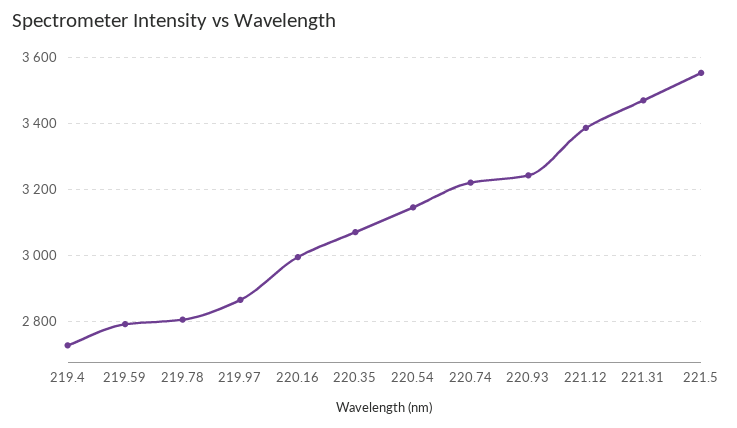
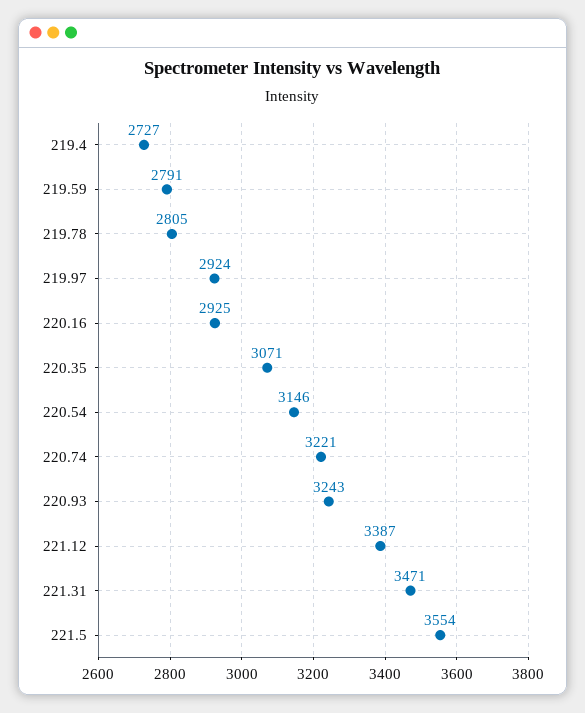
  {
    "219.4": 2727,
    "219.59": 2791,
    "219.78": 2805,
-   "219.97": 2860,
+   "219.97": 2924,
-   "220.16": 3000,
+   "220.16": 2925,
    "220.35": 3071,
    "220.54": 3146,
    "220.74": 3221,
    "220.93": 3243,
    "221.12": 3387,
    "221.31": 3471,
    "221.5": 3554
  }

